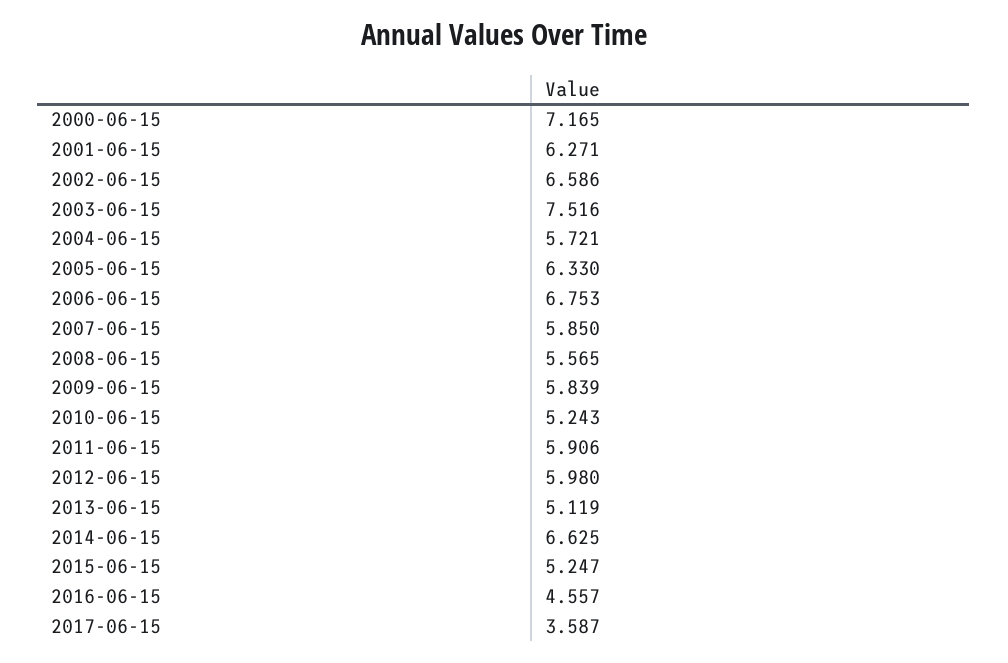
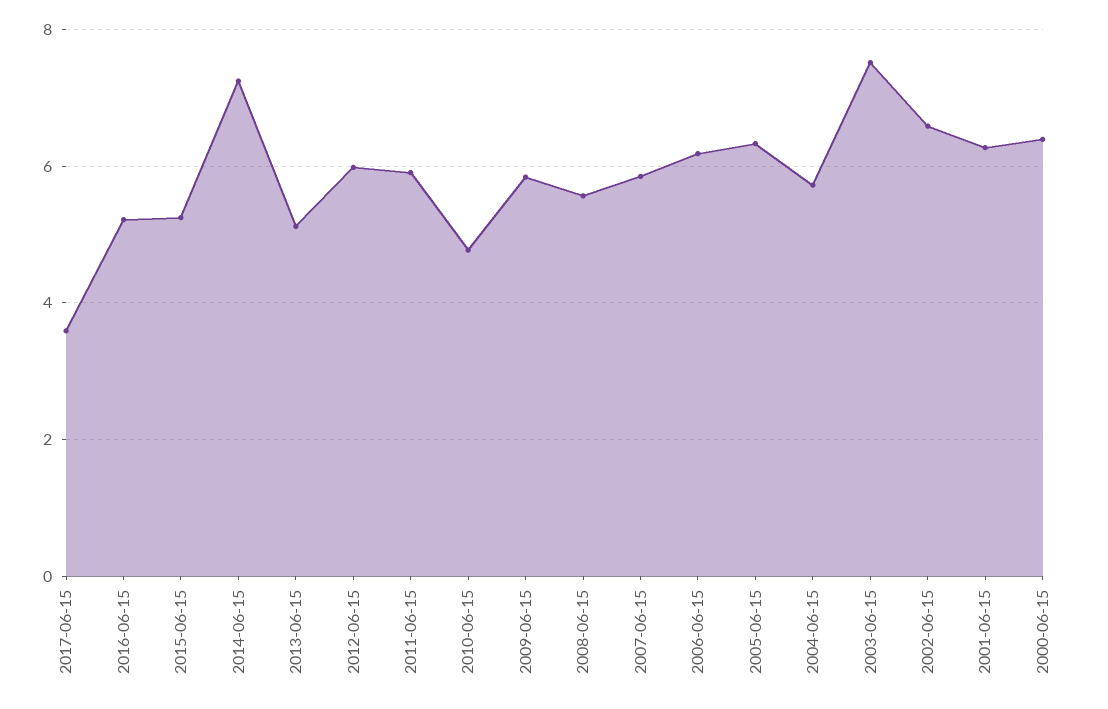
  {
-   "2000-06-15": 7.165,
+   "2000-06-15": 6.4,
    "2001-06-15": 6.271,
    "2002-06-15": 6.586,
    "2003-06-15": 7.516,
    "2004-06-15": 5.721,
    "2005-06-15": 6.33,
-   "2006-06-15": 6.753,
+   "2006-06-15": 6.2,
    "2007-06-15": 5.85,
    "2008-06-15": 5.565,
    "2009-06-15": 5.839,
-   "2010-06-15": 5.243,
+   "2010-06-15": 4.8,
    "2011-06-15": 5.906,
    "2012-06-15": 5.98,
    "2013-06-15": 5.119,
-   "2014-06-15": 6.625,
+   "2014-06-15": 7.2,
    "2015-06-15": 5.247,
-   "2016-06-15": 4.557,
+   "2016-06-15": 5.2,
    "2017-06-15": 3.587
  }

